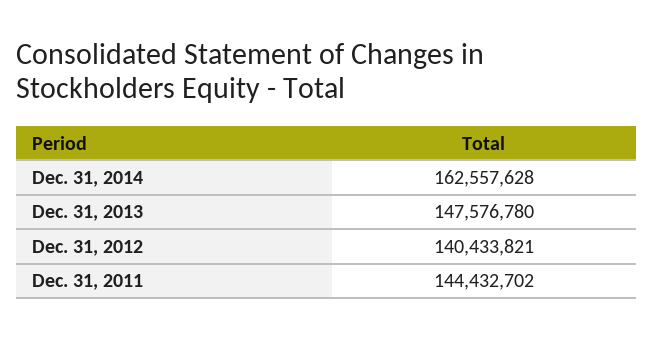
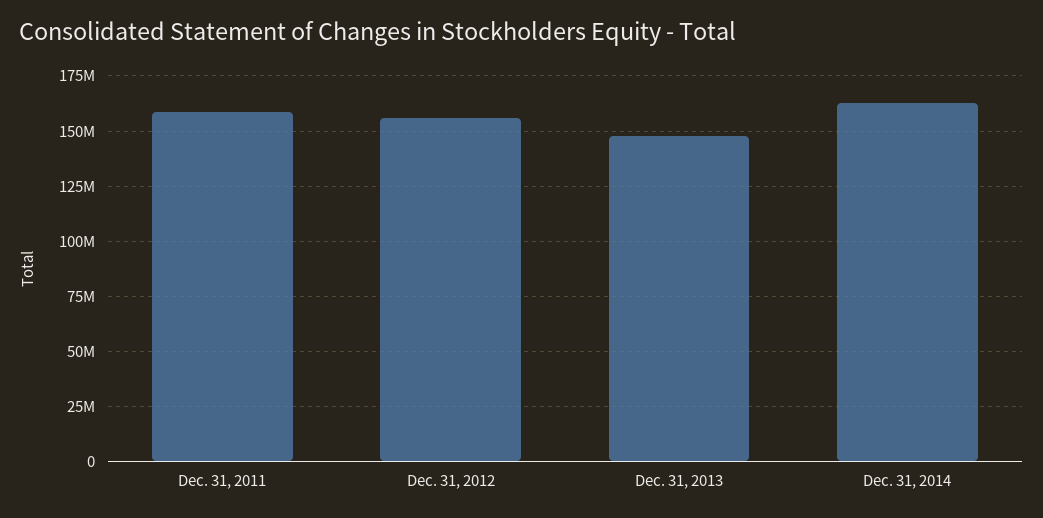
  {
    "Dec. 31, 2014": 162557628,
    "Dec. 31, 2013": 147576780,
-   "Dec. 31, 2012": 140433821,
+   "Dec. 31, 2012": 155000000,
-   "Dec. 31, 2011": 144432702
+   "Dec. 31, 2011": 160000000
  }

